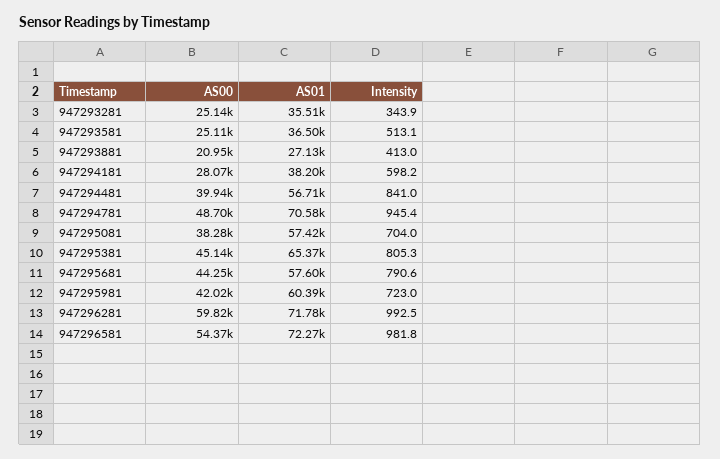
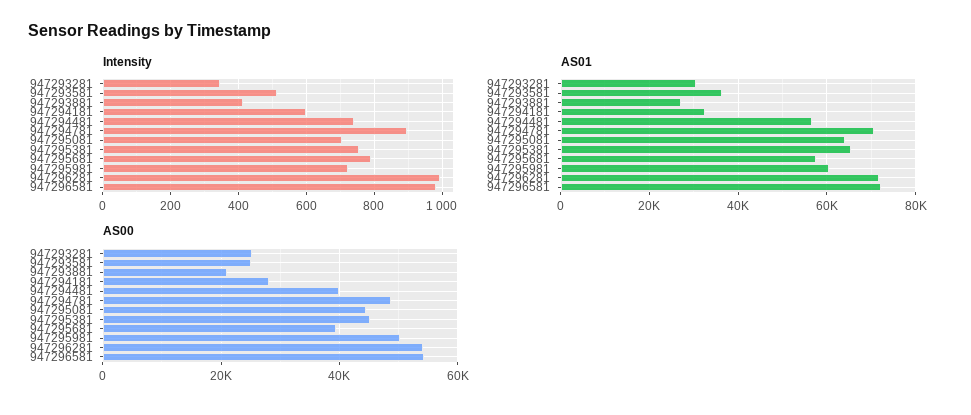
  {
    "AS00": {
      "947293281": 25140,
      "947293581": 25110,
      "947293881": 20950,
      "947294181": 28070,
      "947294481": 39940,
      "947294781": 48700,
-     "947295081": 38280,
+     "947295081": 44000,
      "947295381": 45140,
-     "947295681": 44250,
+     "947295681": 40000,
-     "947295981": 42020,
+     "947295981": 50000,
-     "947296281": 59820,
+     "947296281": 54000,
      "947296581": 54370
    },
    "AS01": {
-     "947293281": 35510,
+     "947293281": 30000,
      "947293581": 36500,
      "947293881": 27130,
-     "947294181": 38200,
+     "947294181": 32000,
      "947294481": 56710,
      "947294781": 70580,
-     "947295081": 57420,
+     "947295081": 64000,
      "947295381": 65370,
      "947295681": 57600,
      "947295981": 60390,
      "947296281": 71780,
      "947296581": 72270
    },
    "Intensity": {
      "947293281": 343.9,
      "947293581": 513.1,
      "947293881": 413,
      "947294181": 598.2,
-     "947294481": 841,
+     "947294481": 740,
-     "947294781": 945.4,
+     "947294781": 900,
      "947295081": 704,
-     "947295381": 805.3,
+     "947295381": 760,
      "947295681": 790.6,
      "947295981": 723,
      "947296281": 992.5,
      "947296581": 981.8
    }
  }

